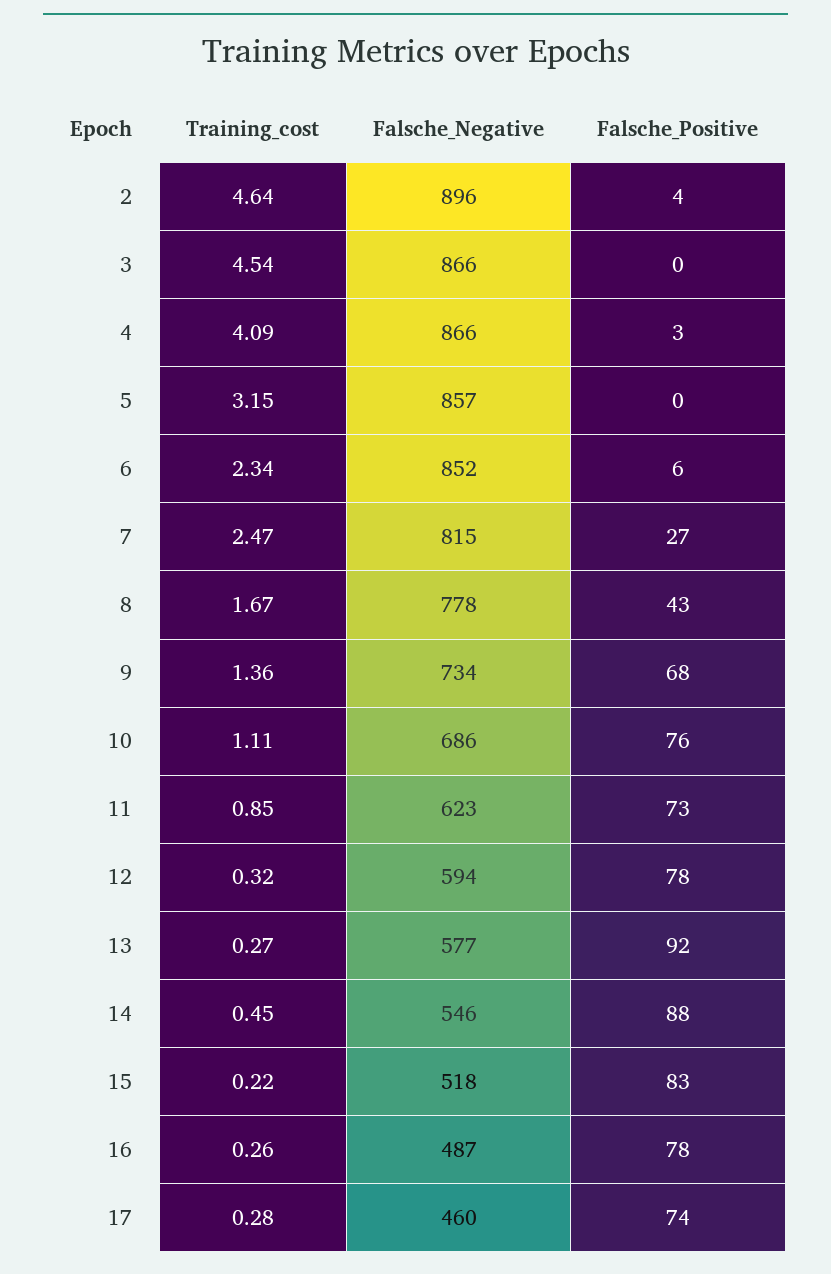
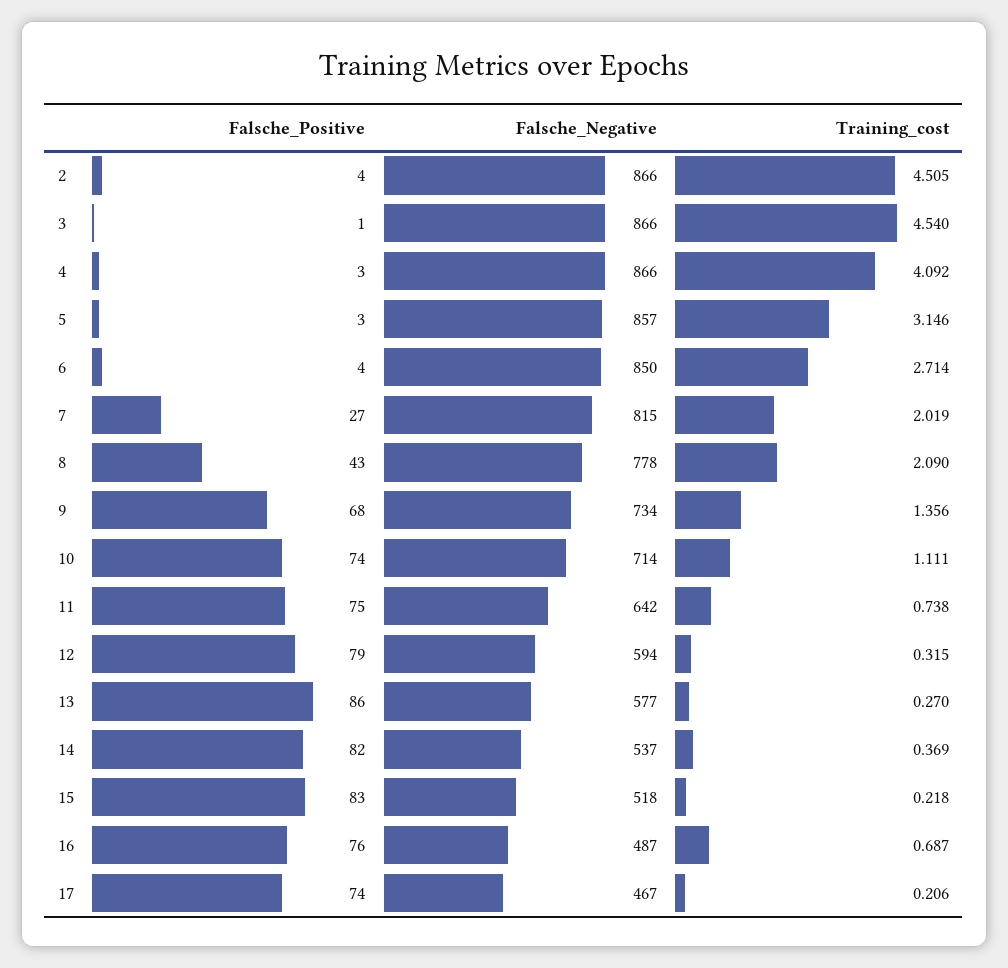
  {
    "Training_cost": {
-     "2": 4.64,
+     "2": 4.505,
      "3": 4.54,
      "4": 4.092,
      "5": 3.146,
-     "6": 2.34,
+     "6": 2.714,
-     "7": 2.47,
+     "7": 2.019,
-     "8": 1.67,
+     "8": 2.09,
      "9": 1.356,
      "10": 1.111,
-     "11": 0.85,
+     "11": 0.738,
      "12": 0.315,
      "13": 0.27,
-     "14": 0.45,
+     "14": 0.369,
      "15": 0.218,
-     "16": 0.26,
+     "16": 0.687,
-     "17": 0.28
+     "17": 0.206
    },
    "Falsche_Negative": {
-     "2": 896,
+     "2": 866,
      "3": 866,
      "4": 866,
      "5": 857,
-     "6": 852,
+     "6": 850,
      "7": 815,
      "8": 778,
      "9": 734,
-     "10": 686,
+     "10": 714,
-     "11": 623,
+     "11": 642,
      "12": 594,
      "13": 577,
-     "14": 546,
+     "14": 537,
      "15": 518,
      "16": 487,
-     "17": 460
+     "17": 467
    },
    "Falsche_Positive": {
      "2": 4,
-     "3": 0,
+     "3": 1,
      "4": 3,
-     "5": 0,
+     "5": 3,
-     "6": 6,
+     "6": 4,
      "7": 27,
      "8": 43,
      "9": 68,
-     "10": 76,
+     "10": 74,
-     "11": 73,
+     "11": 75,
-     "12": 78,
+     "12": 79,
-     "13": 92,
+     "13": 86,
-     "14": 88,
+     "14": 82,
      "15": 83,
-     "16": 78,
+     "16": 76,
      "17": 74
    }
  }

